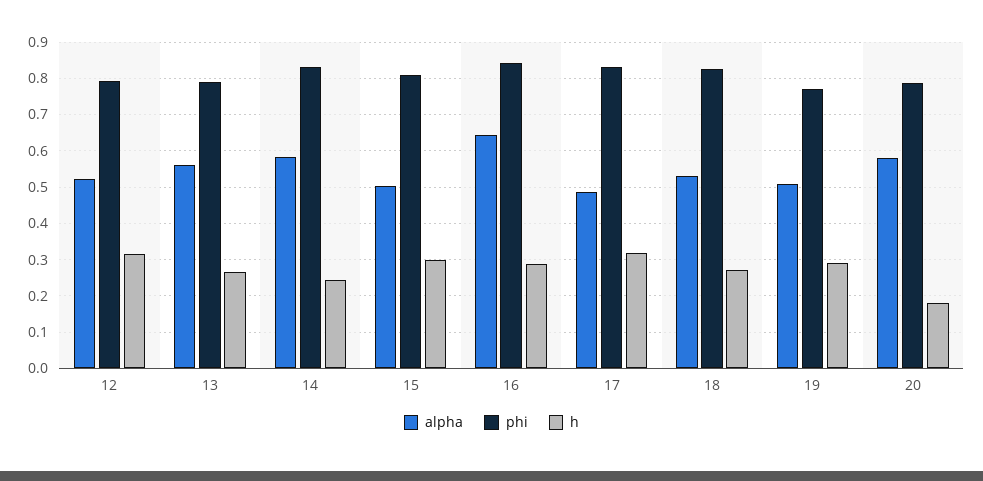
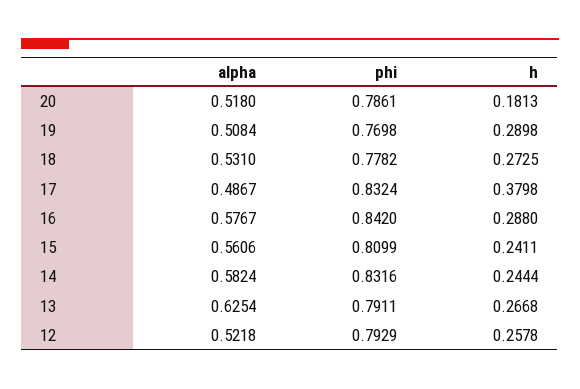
  {
    "alpha": {
      "12": 0.5218,
-     "13": 0.56,
+     "13": 0.6254,
      "14": 0.5824,
-     "15": 0.5,
+     "15": 0.5606,
-     "16": 0.64,
+     "16": 0.5767,
      "17": 0.4867,
      "18": 0.531,
      "19": 0.5084,
-     "20": 0.58
+     "20": 0.518
    },
    "phi": {
      "12": 0.7929,
      "13": 0.7911,
      "14": 0.8316,
      "15": 0.8099,
      "16": 0.842,
      "17": 0.8324,
-     "18": 0.82,
+     "18": 0.7782,
      "19": 0.7698,
      "20": 0.7861
    },
    "h": {
-     "12": 0.32,
+     "12": 0.2578,
      "13": 0.2668,
      "14": 0.2444,
-     "15": 0.3,
+     "15": 0.2411,
      "16": 0.288,
-     "17": 0.32,
+     "17": 0.3798,
      "18": 0.2725,
      "19": 0.2898,
      "20": 0.1813
    }
  }

